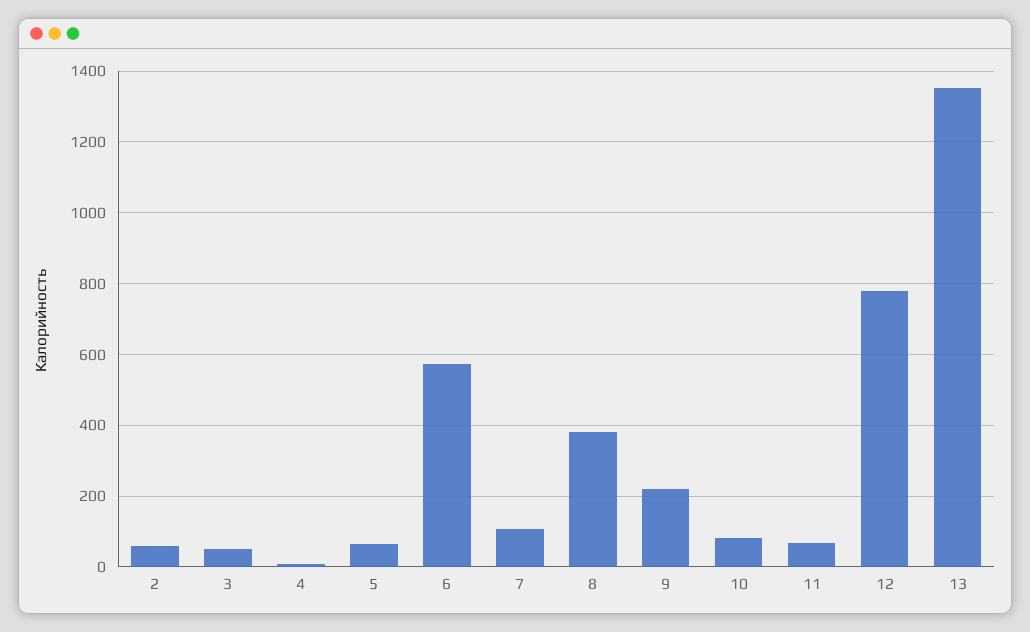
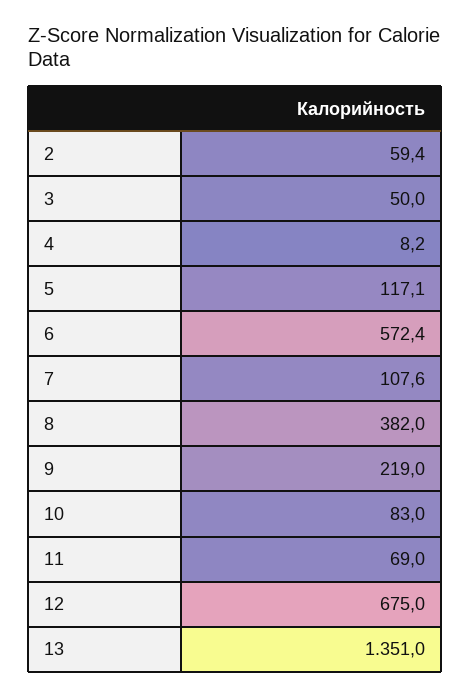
  {
    "2": 59.4,
    "3": 50,
    "4": 8.2,
-   "5": 60,
+   "5": 117.1,
    "6": 572.4,
    "7": 107.6,
    "8": 382,
    "9": 219,
    "10": 83,
    "11": 69,
-   "12": 780,
+   "12": 675,
    "13": 1351
  }

